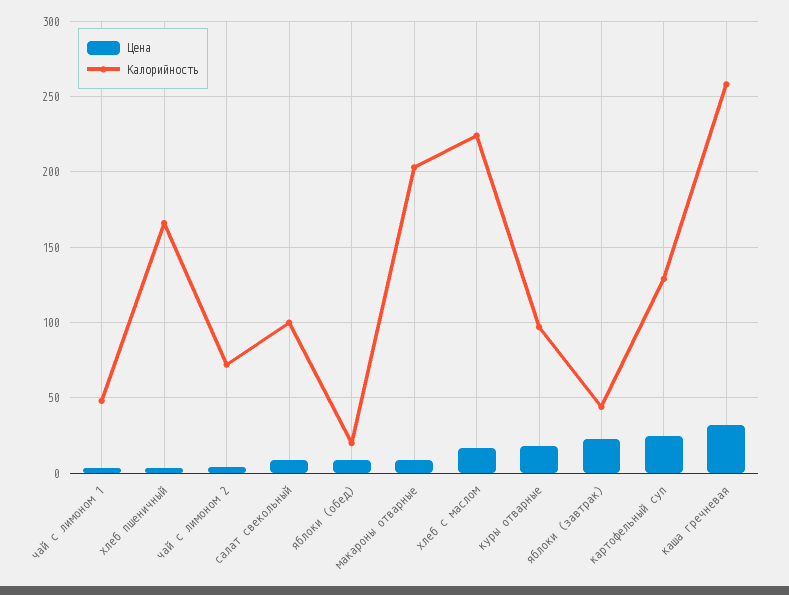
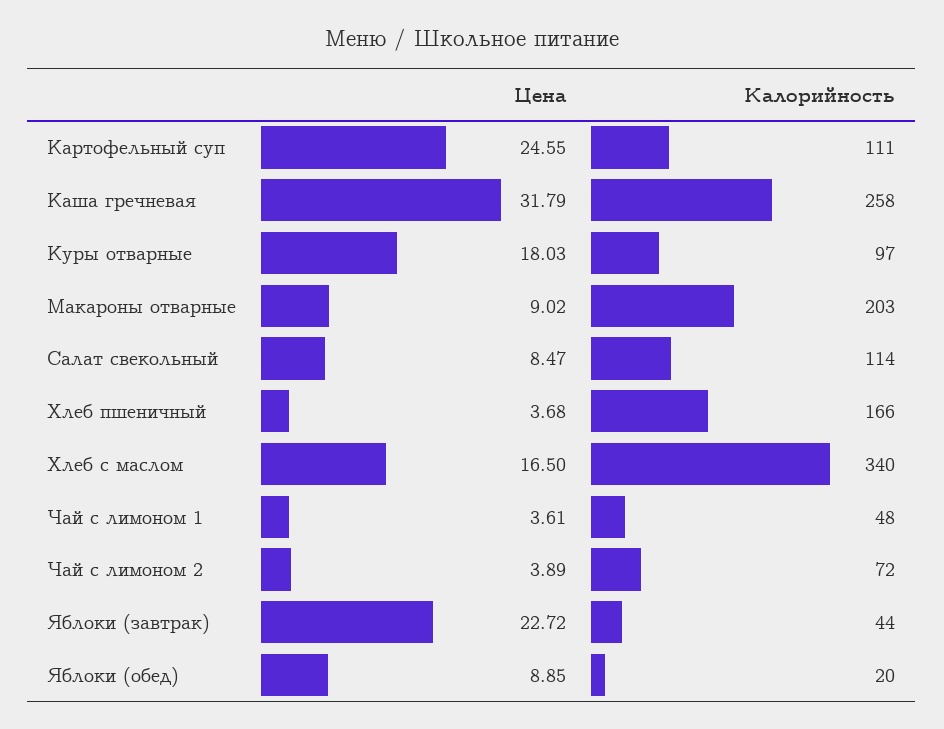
  {
    "Цена": {
      "чай с лимоном 1": 3.61,
      "хлеб пшеничный": 3.68,
      "чай с лимоном 2": 3.89,
      "салат свекольный": 8.47,
      "яблоки (обед)": 8.85,
      "макароны отварные": 9.02,
      "хлеб с маслом": 16.5,
      "куры отварные": 18.03,
      "яблоки (завтрак)": 22.72,
      "картофельный суп": 24.55,
      "каша гречневая": 31.79
    },
    "Калорийность": {
      "чай с лимоном 1": 48,
      "хлеб пшеничный": 166,
      "чай с лимоном 2": 72,
-     "салат свекольный": 100,
+     "салат свекольный": 114,
      "яблоки (обед)": 20,
      "макароны отварные": 203,
-     "хлеб с маслом": 225,
+     "хлеб с маслом": 340,
      "куры отварные": 97,
      "яблоки (завтрак)": 44,
-     "картофельный суп": 130,
+     "картофельный суп": 111,
      "каша гречневая": 258
    }
  }

